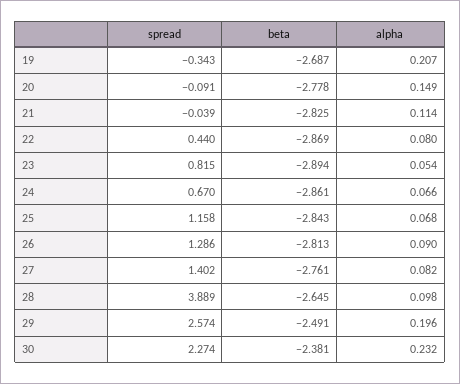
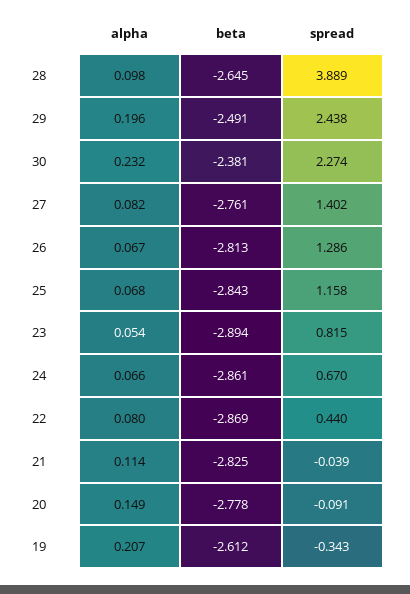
  {
    "spread": {
      "19": -0.343,
      "20": -0.091,
      "21": -0.039,
      "22": 0.44,
      "23": 0.815,
      "24": 0.67,
      "25": 1.158,
      "26": 1.286,
      "27": 1.402,
      "28": 3.889,
-     "29": 2.574,
+     "29": 2.438,
      "30": 2.274
    },
    "beta": {
-     "19": -2.687,
+     "19": -2.612,
      "20": -2.778,
      "21": -2.825,
      "22": -2.869,
      "23": -2.894,
      "24": -2.861,
      "25": -2.843,
      "26": -2.813,
      "27": -2.761,
      "28": -2.645,
      "29": -2.491,
      "30": -2.381
    },
    "alpha": {
      "19": 0.207,
      "20": 0.149,
      "21": 0.114,
      "22": 0.08,
      "23": 0.054,
      "24": 0.066,
      "25": 0.068,
-     "26": 0.09,
+     "26": 0.067,
      "27": 0.082,
      "28": 0.098,
      "29": 0.196,
      "30": 0.232
    }
  }

